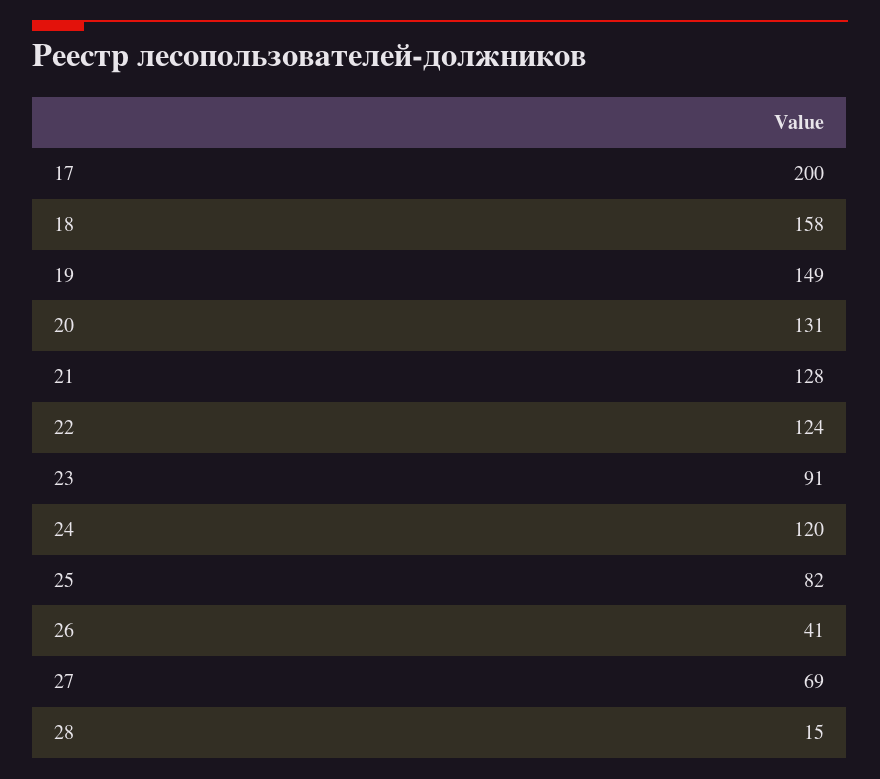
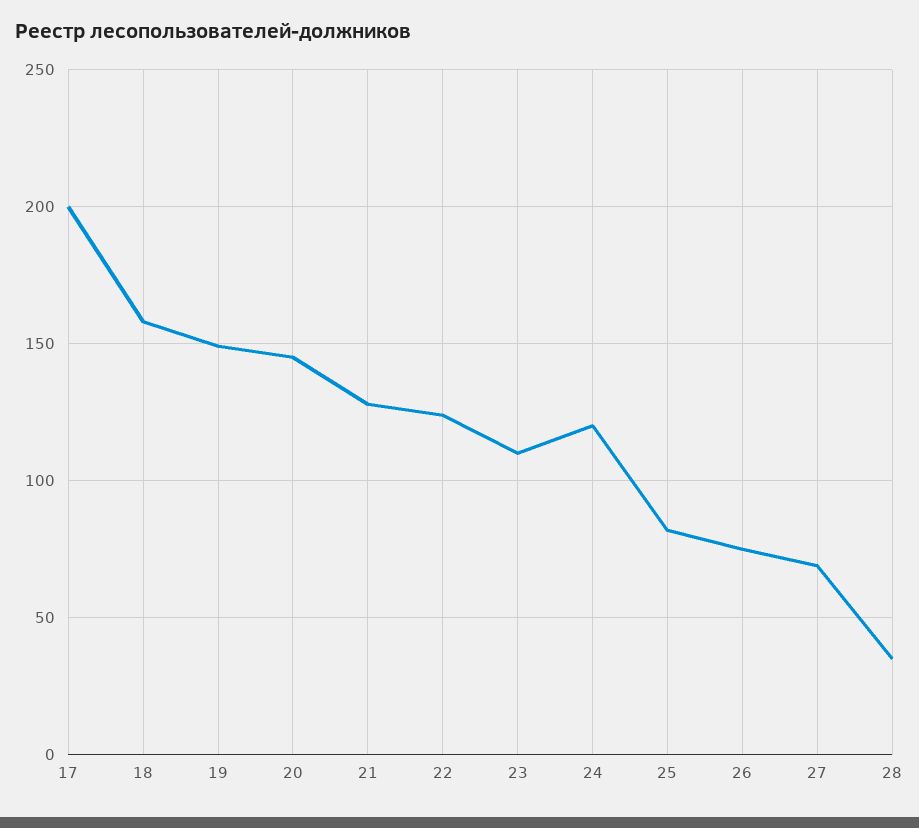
  {
    "17": 200,
    "18": 158,
    "19": 149,
-   "20": 131,
+   "20": 145,
    "21": 128,
    "22": 124,
-   "23": 91,
+   "23": 110,
    "24": 120,
    "25": 82,
-   "26": 41,
+   "26": 75,
    "27": 69,
-   "28": 15
+   "28": 35
  }

